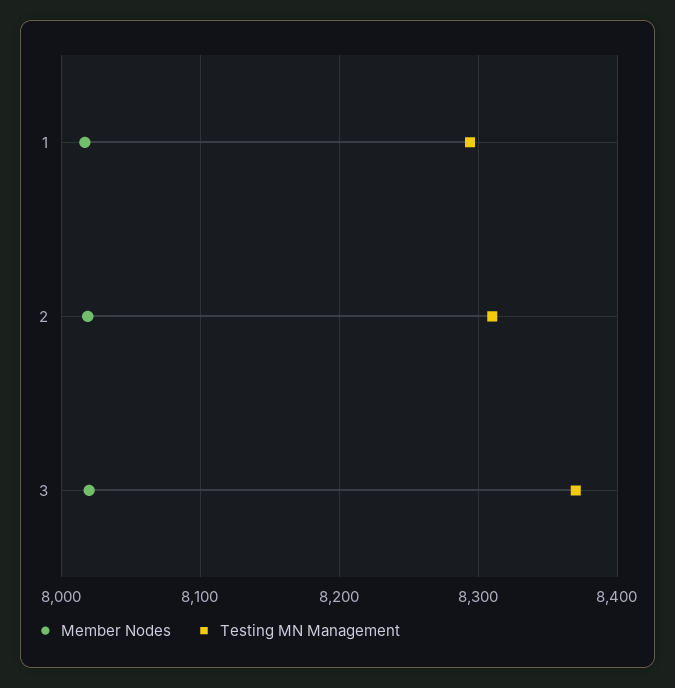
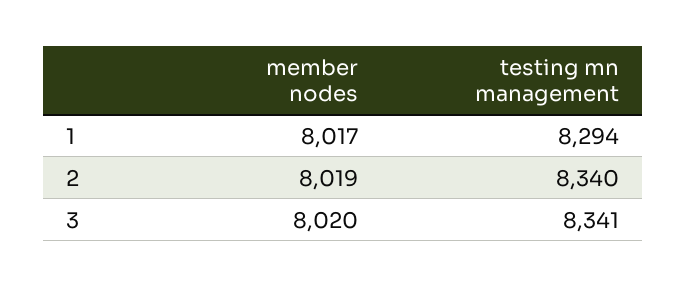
  {
    "Member Nodes": {
      "1": 8017,
      "2": 8019,
      "3": 8020
    },
    "Testing MN Management": {
      "1": 8294,
-     "2": 8310,
+     "2": 8340,
-     "3": 8370
+     "3": 8341
    }
  }

